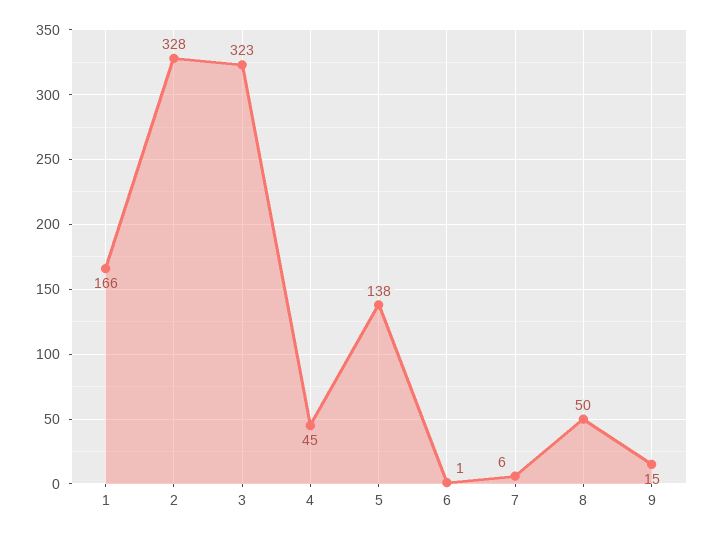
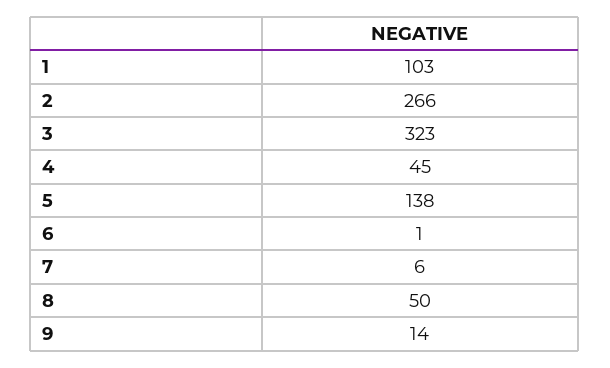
  {
-   "1": 166,
+   "1": 103,
-   "2": 328,
+   "2": 266,
    "3": 323,
    "4": 45,
    "5": 138,
    "6": 1,
    "7": 6,
    "8": 50,
-   "9": 15
+   "9": 14
  }

